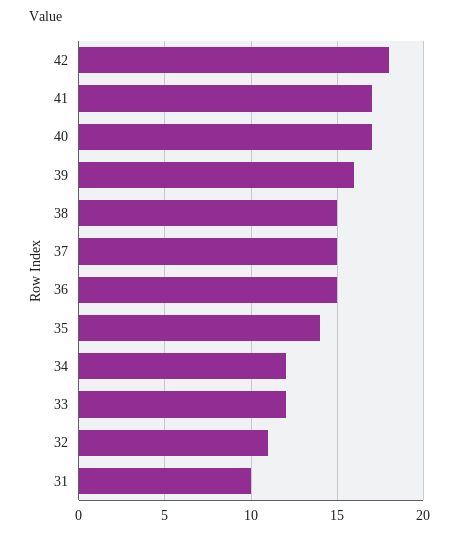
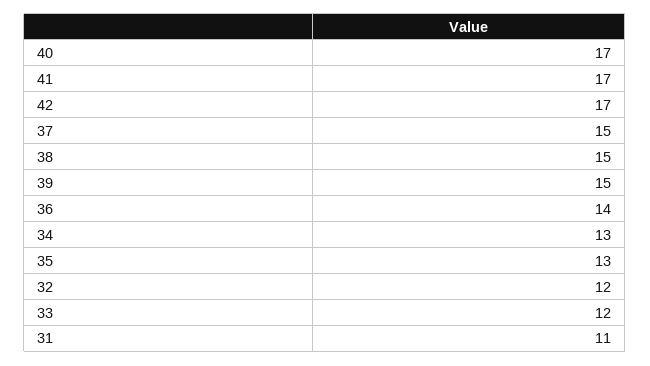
  {
-   "42": 18,
+   "42": 17,
    "41": 17,
    "40": 17,
-   "39": 16,
+   "39": 15,
    "38": 15,
    "37": 15,
-   "36": 15,
+   "36": 14,
-   "35": 14,
+   "35": 13,
-   "34": 12,
+   "34": 13,
    "33": 12,
-   "32": 11,
+   "32": 12,
-   "31": 10
+   "31": 11
  }

